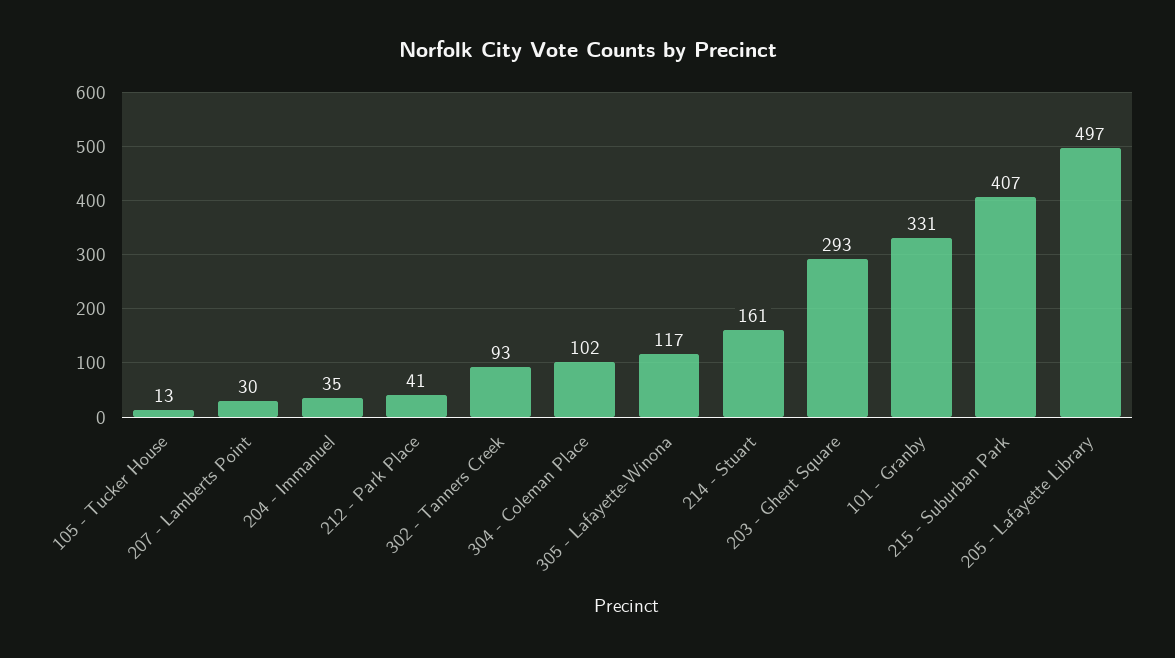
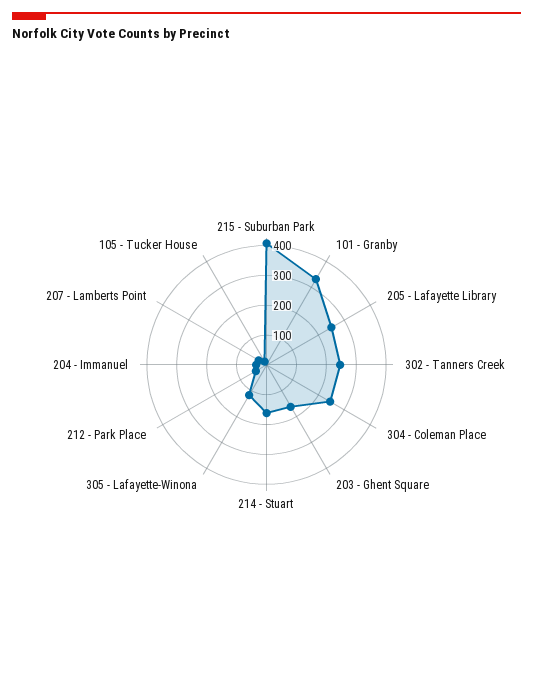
  {
    "105 - Tucker House": 13,
    "207 - Lamberts Point": 30,
    "204 - Immanuel": 35,
    "212 - Park Place": 41,
-   "302 - Tanners Creek": 93,
+   "302 - Tanners Creek": 250,
-   "304 - Coleman Place": 102,
+   "304 - Coleman Place": 250,
    "305 - Lafayette-Winona": 117,
    "214 - Stuart": 161,
-   "203 - Ghent Square": 293,
+   "203 - Ghent Square": 150,
    "101 - Granby": 331,
    "215 - Suburban Park": 407,
-   "205 - Lafayette Library": 497
+   "205 - Lafayette Library": 250
  }

